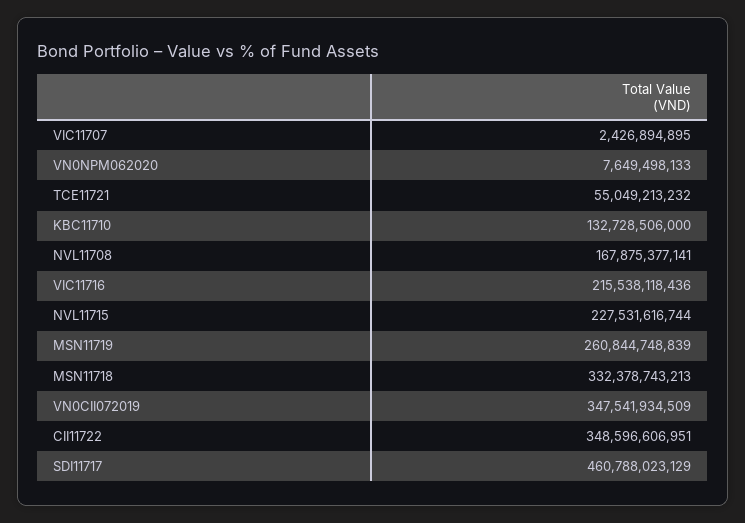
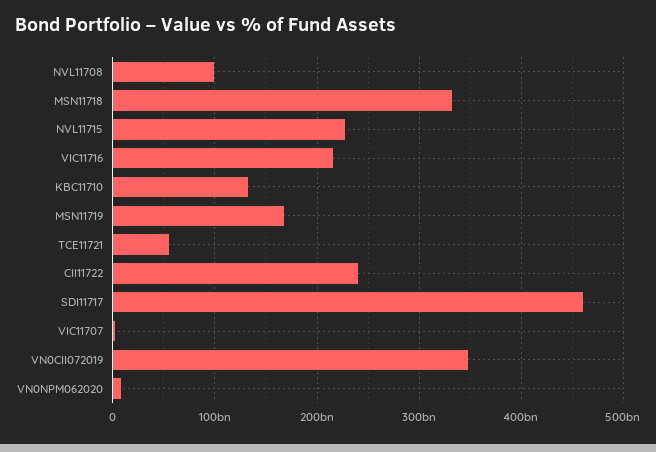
  {
    "VIC11707": 2426894895,
    "VN0NPM062020": 7649498133,
    "TCE11721": 55049213232,
    "KBC11710": 132728506000,
-   "NVL11708": 167875377141,
+   "NVL11708": 100000000000,
    "VIC11716": 215538118436,
    "NVL11715": 227531616744,
-   "MSN11719": 260844748839,
+   "MSN11719": 170000000000,
    "MSN11718": 332378743213,
    "VN0CII072019": 347541934509,
-   "CII11722": 348596606951,
+   "CII11722": 240000000000,
    "SDI11717": 460788023129
  }

